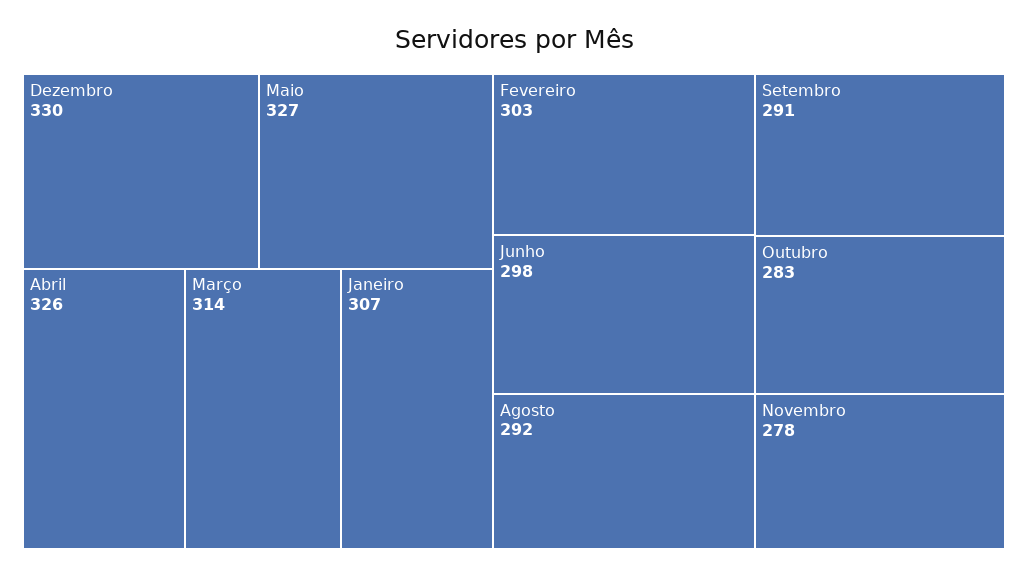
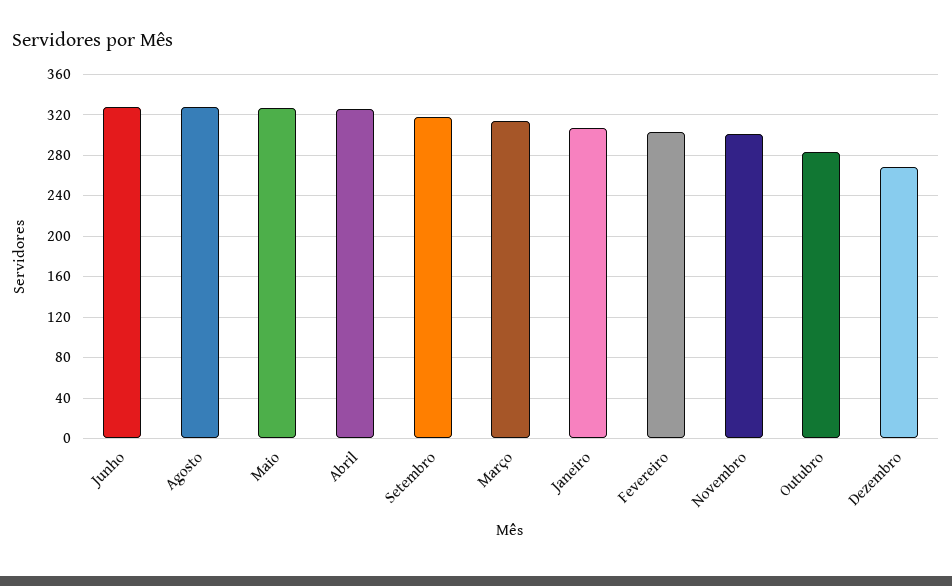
  {
-   "Dezembro": 330,
+   "Dezembro": 270,
    "Maio": 327,
    "Abril": 326,
    "Março": 314,
    "Janeiro": 307,
    "Fevereiro": 303,
-   "Junho": 298,
+   "Junho": 330,
-   "Agosto": 292,
+   "Agosto": 330,
-   "Setembro": 291,
+   "Setembro": 320,
    "Outubro": 283,
-   "Novembro": 278
+   "Novembro": 300
  }

